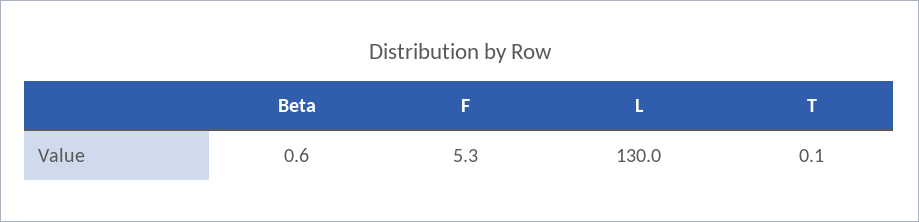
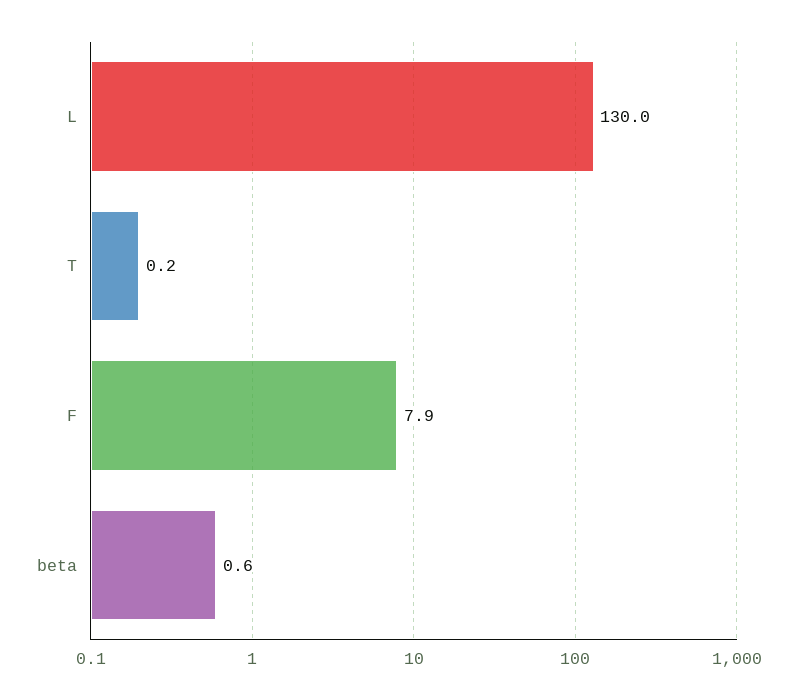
  {
    "Beta": 0.6,
-   "F": 5.3,
+   "F": 7.9,
    "L": 130,
-   "T": 0.1
+   "T": 0.2
  }

